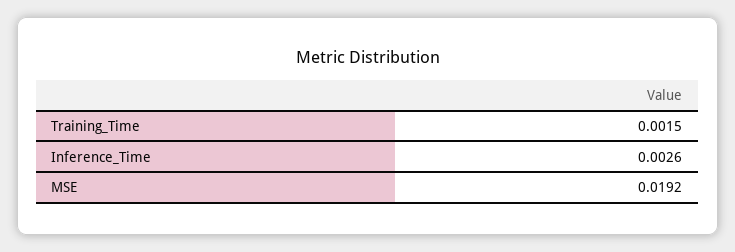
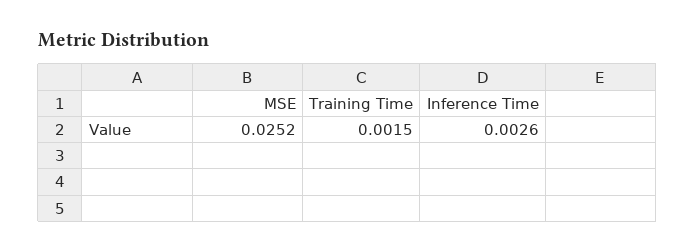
  {
    "Training_Time": 0.0015,
    "Inference_Time": 0.0026,
-   "MSE": 0.0192
+   "MSE": 0.0252
  }

